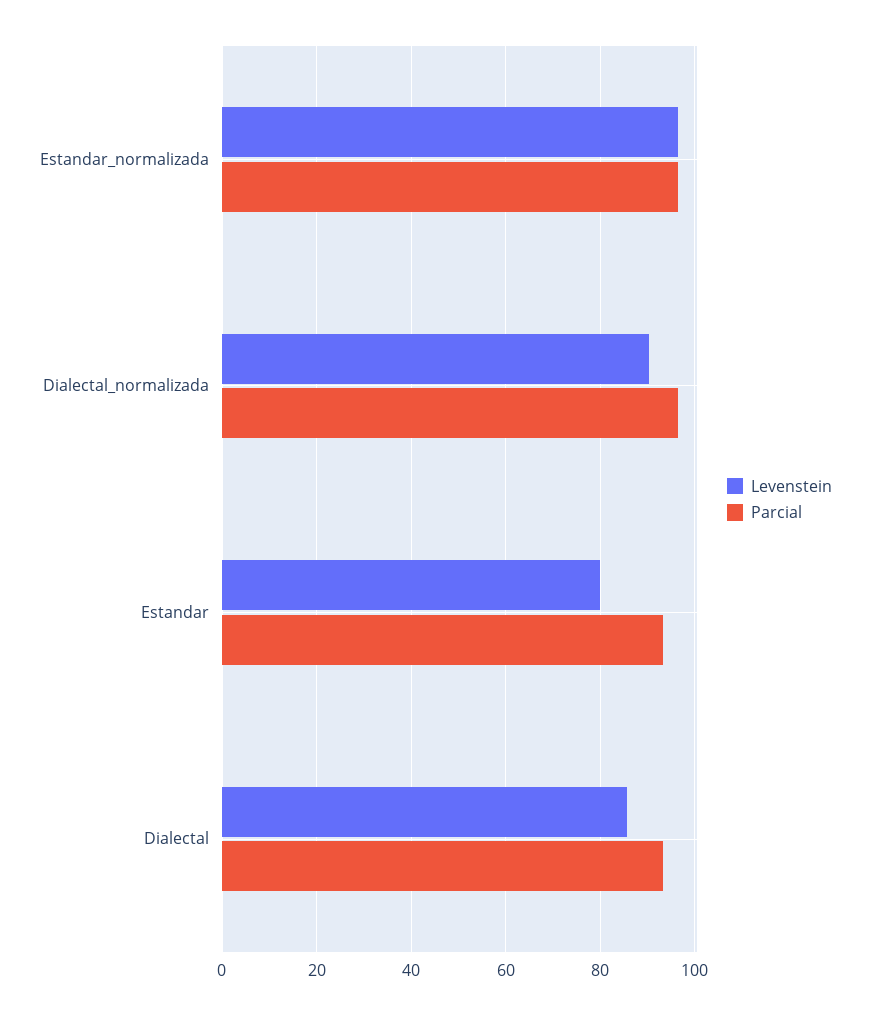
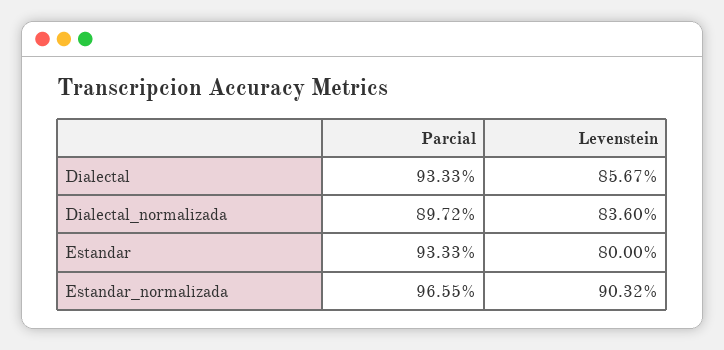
  {
    "Levenstein": {
-     "Estandar_normalizada": 96,
+     "Estandar_normalizada": 90.32,
-     "Dialectal_normalizada": 90,
+     "Dialectal_normalizada": 83.6,
      "Estandar": 80,
      "Dialectal": 85.67
    },
    "Parcial": {
      "Estandar_normalizada": 96.55,
-     "Dialectal_normalizada": 96,
+     "Dialectal_normalizada": 89.72,
      "Estandar": 93.33,
      "Dialectal": 93.33
    }
  }

